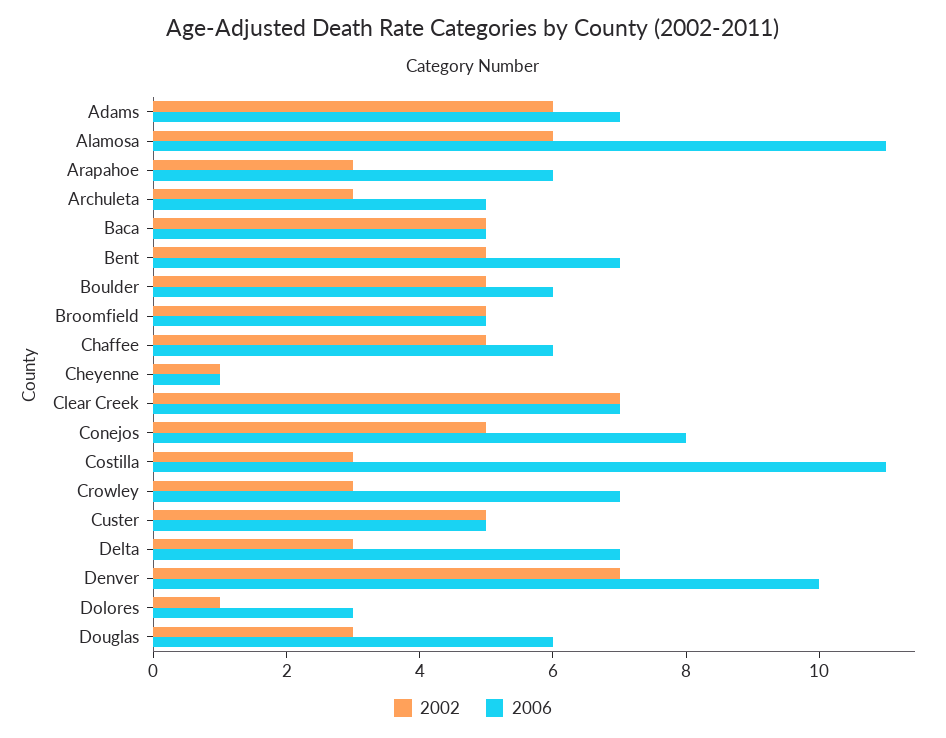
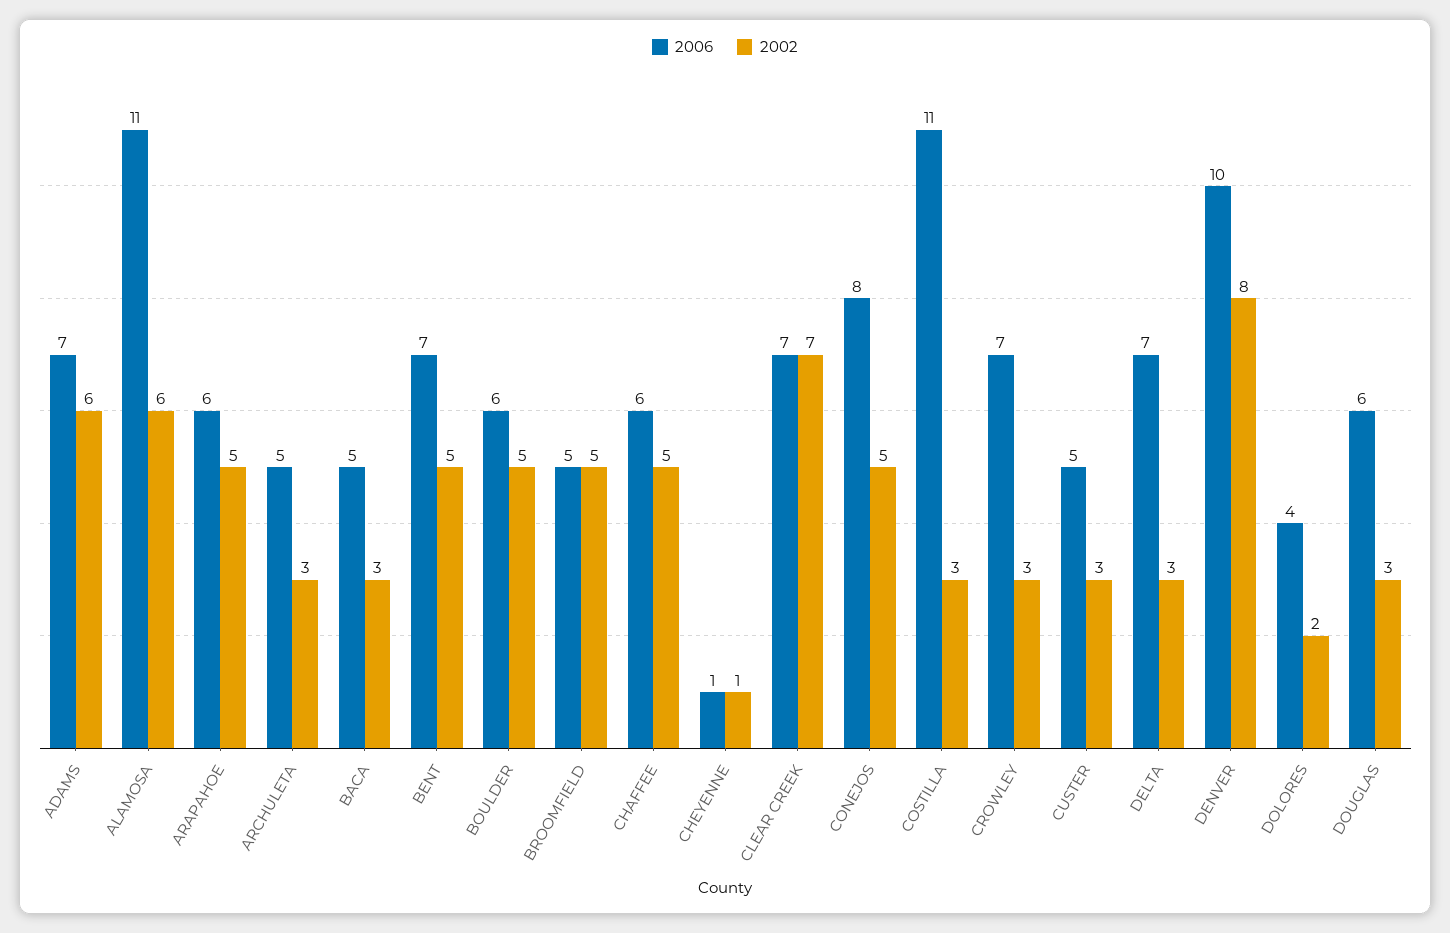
  {
    "2002": {
      "Adams": 6,
      "Alamosa": 6,
-     "Arapahoe": 3,
+     "Arapahoe": 5,
      "Archuleta": 3,
-     "Baca": 5,
+     "Baca": 3,
      "Bent": 5,
      "Boulder": 5,
      "Broomfield": 5,
      "Chaffee": 5,
      "Cheyenne": 1,
      "Clear Creek": 7,
      "Conejos": 5,
      "Costilla": 3,
      "Crowley": 3,
-     "Custer": 5,
+     "Custer": 3,
      "Delta": 3,
-     "Denver": 7,
+     "Denver": 8,
-     "Dolores": 1,
+     "Dolores": 2,
      "Douglas": 3
    },
    "2006": {
      "Adams": 7,
      "Alamosa": 11,
      "Arapahoe": 6,
      "Archuleta": 5,
      "Baca": 5,
      "Bent": 7,
      "Boulder": 6,
      "Broomfield": 5,
      "Chaffee": 6,
      "Cheyenne": 1,
      "Clear Creek": 7,
      "Conejos": 8,
      "Costilla": 11,
      "Crowley": 7,
      "Custer": 5,
      "Delta": 7,
      "Denver": 10,
-     "Dolores": 3,
+     "Dolores": 4,
      "Douglas": 6
    }
  }

